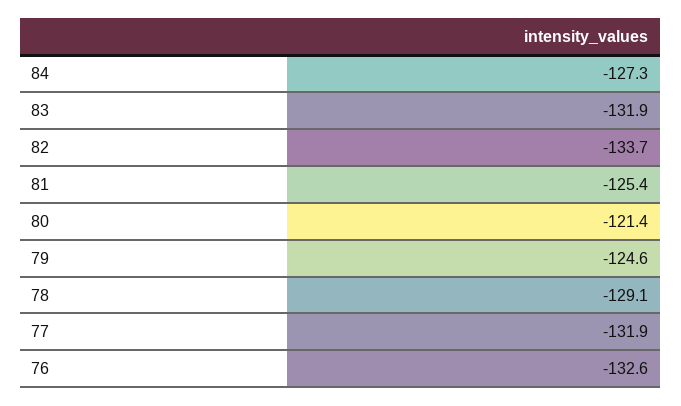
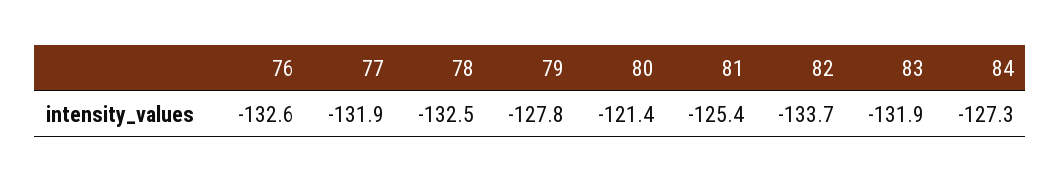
  {
    "84": -127.3,
    "83": -131.9,
    "82": -133.7,
    "81": -125.4,
    "80": -121.4,
-   "79": -124.6,
+   "79": -127.8,
-   "78": -129.1,
+   "78": -132.5,
    "77": -131.9,
    "76": -132.6
  }

